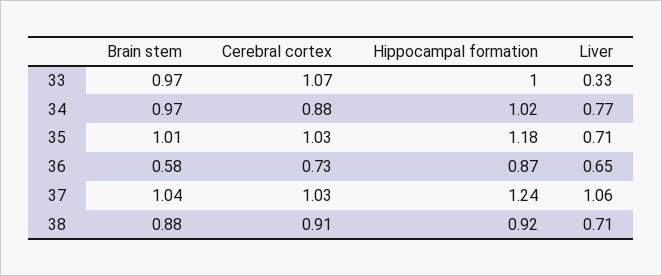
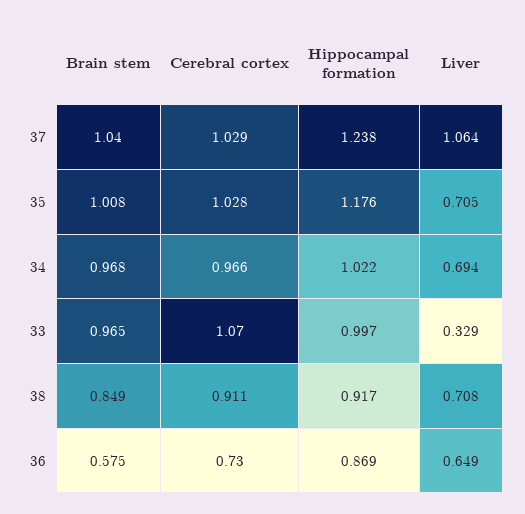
  {
    "Brain stem": {
      "33": 0.965,
      "34": 0.968,
      "35": 1.008,
      "36": 0.575,
      "37": 1.04,
-     "38": 0.88
+     "38": 0.849
    },
    "Cerebral cortex": {
      "33": 1.07,
-     "34": 0.88,
+     "34": 0.966,
      "35": 1.028,
      "36": 0.73,
      "37": 1.029,
      "38": 0.911
    },
    "Hippocampal formation": {
      "33": 0.997,
      "34": 1.022,
      "35": 1.176,
      "36": 0.869,
      "37": 1.238,
      "38": 0.917
    },
    "Liver": {
      "33": 0.329,
-     "34": 0.77,
+     "34": 0.694,
      "35": 0.705,
      "36": 0.649,
      "37": 1.064,
      "38": 0.708
    }
  }

